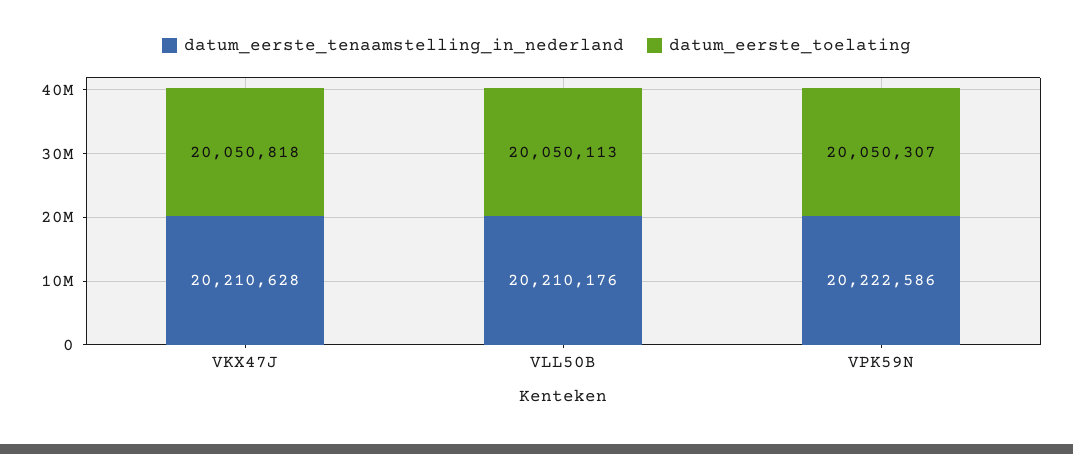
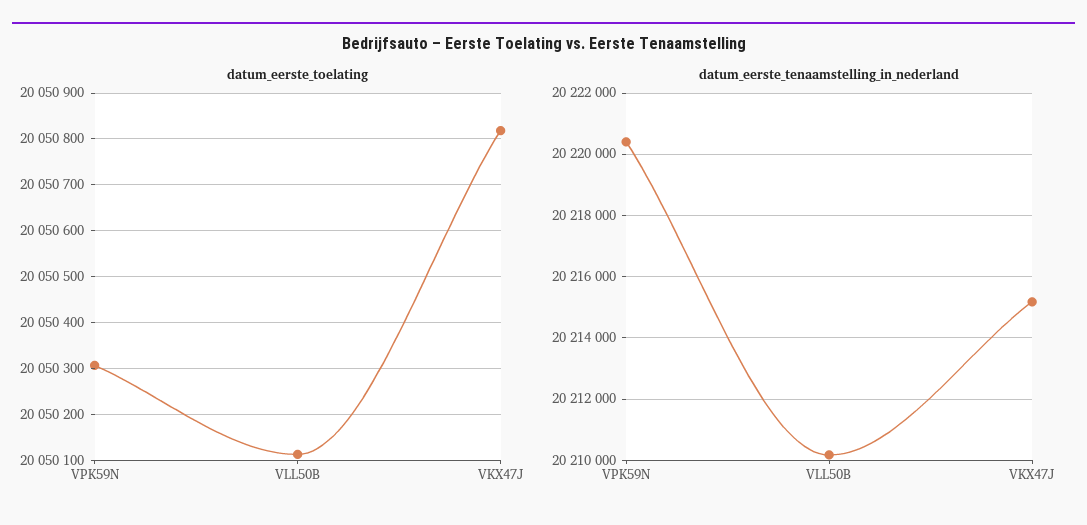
  {
    "datum_eerste_tenaamstelling_in_nederland": {
-     "VKX47J": 20210628,
+     "VKX47J": 20215200,
      "VLL50B": 20210176,
-     "VPK59N": 20222586
+     "VPK59N": 20220400
    },
    "datum_eerste_toelating": {
      "VKX47J": 20050818,
      "VLL50B": 20050113,
      "VPK59N": 20050307
    }
  }

